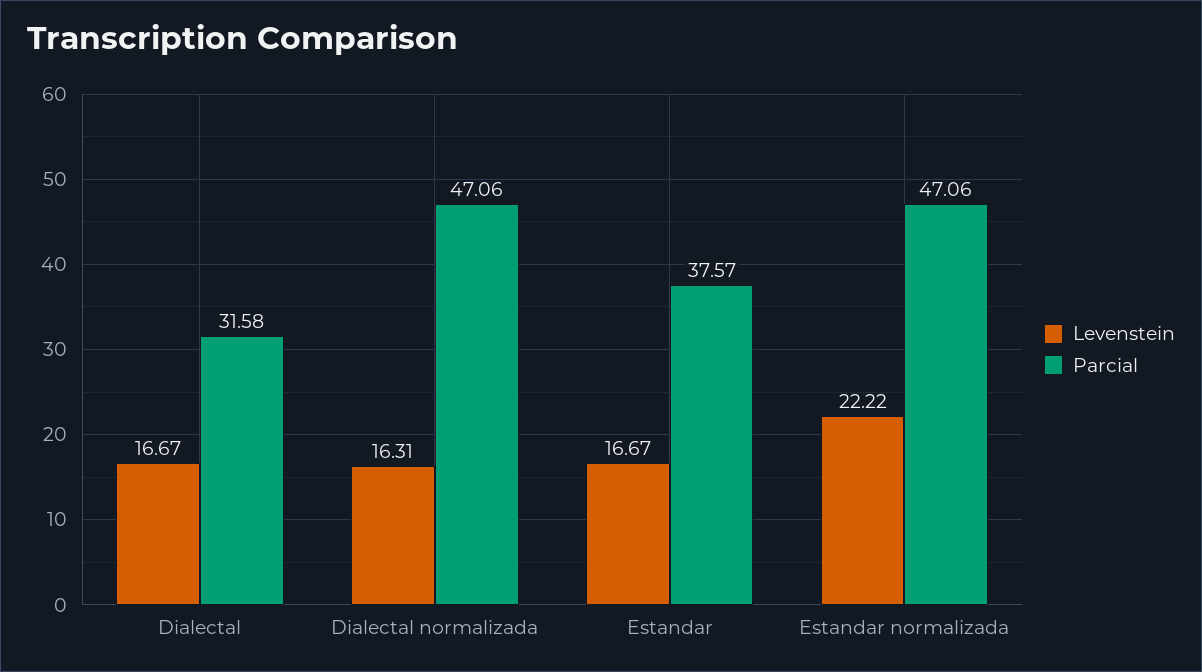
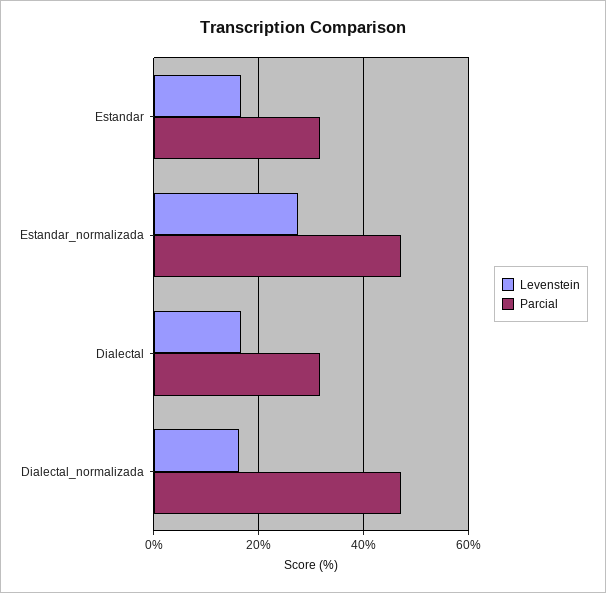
  {
    "Levenstein": {
      "Dialectal": 16.67,
      "Dialectal normalizada": 16.31,
      "Estandar": 16.67,
-     "Estandar normalizada": 22.22
+     "Estandar normalizada": 28
    },
    "Parcial": {
      "Dialectal": 31.58,
      "Dialectal normalizada": 47.06,
-     "Estandar": 37.57,
+     "Estandar": 32,
      "Estandar normalizada": 47.06
    }
  }

